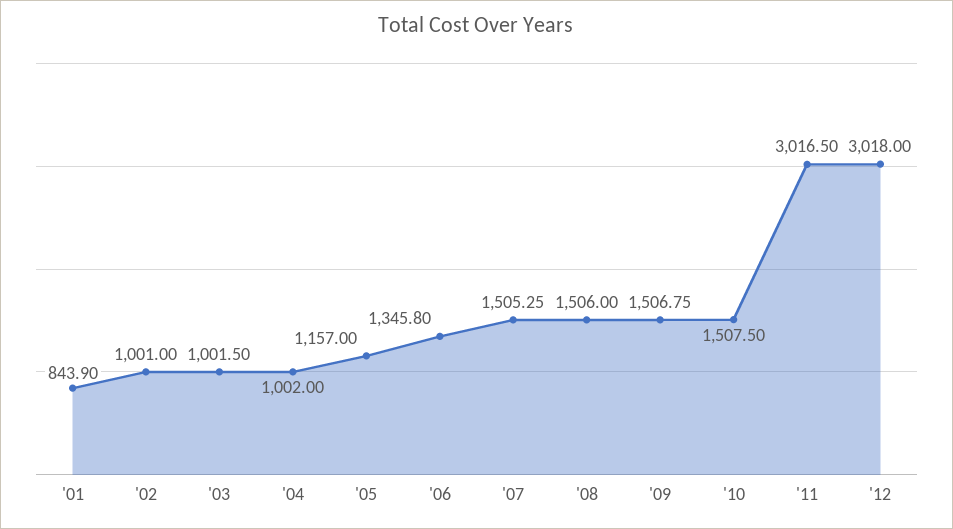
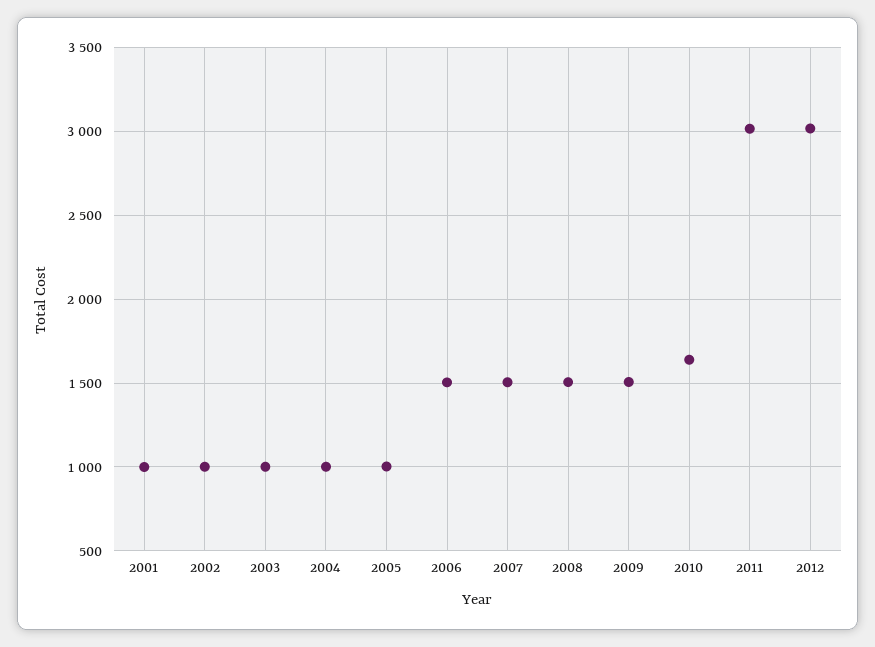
  {
-   "'01": 843.9,
+   "'01": 1000,
    "'02": 1001,
    "'03": 1001.5,
    "'04": 1002,
-   "'05": 1157,
+   "'05": 1000,
-   "'06": 1345.8,
+   "'06": 1500,
    "'07": 1505.25,
    "'08": 1506,
    "'09": 1506.75,
-   "'10": 1507.5,
+   "'10": 1650,
    "'11": 3016.5,
    "'12": 3018
  }

